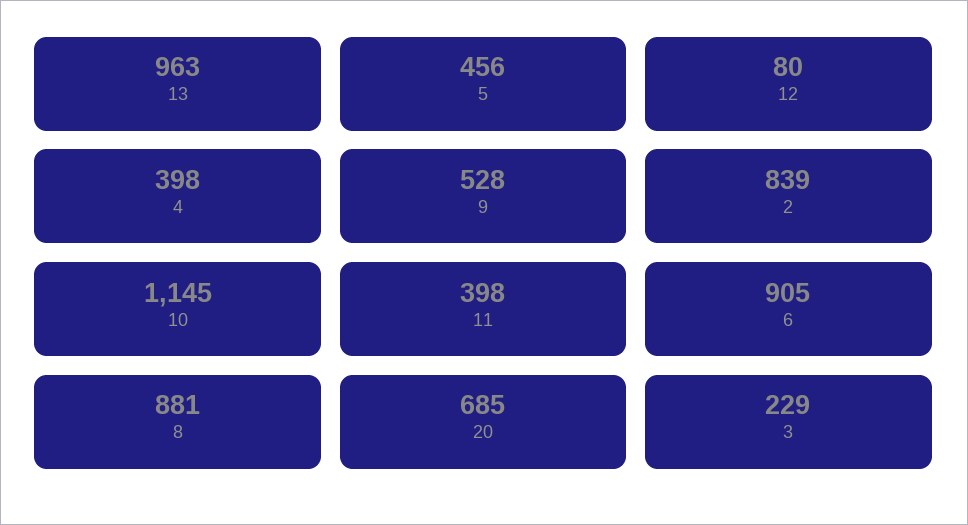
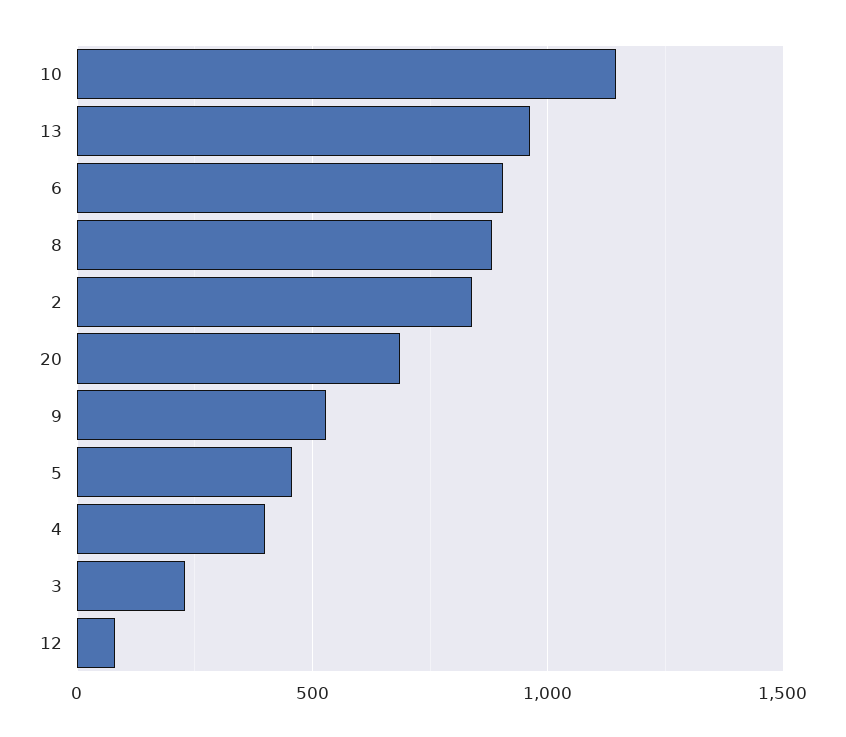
  {
    "13": 963,
    "5": 456,
    "12": 80,
    "4": 398,
    "9": 528,
    "2": 839,
    "10": 1145,
-   "11": 398,
    "6": 905,
    "8": 881,
    "20": 685,
    "3": 229
  }

